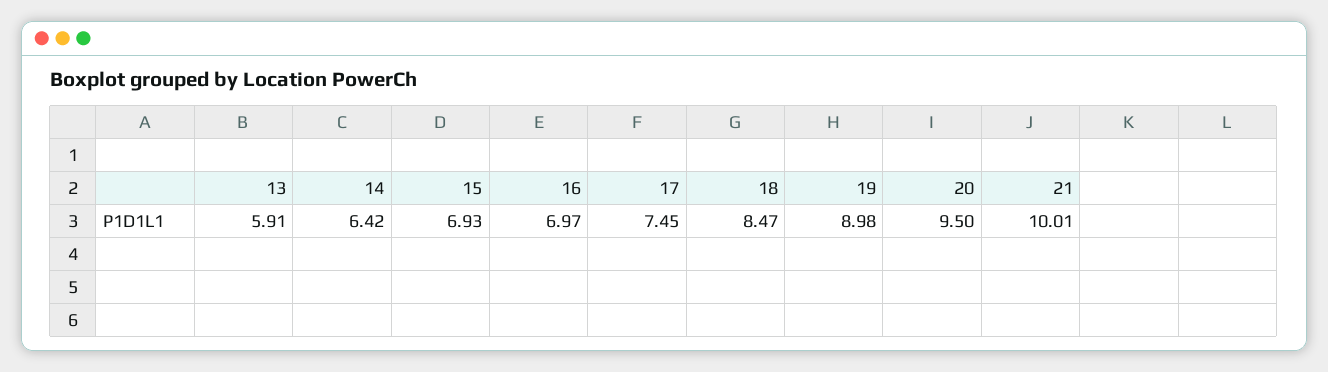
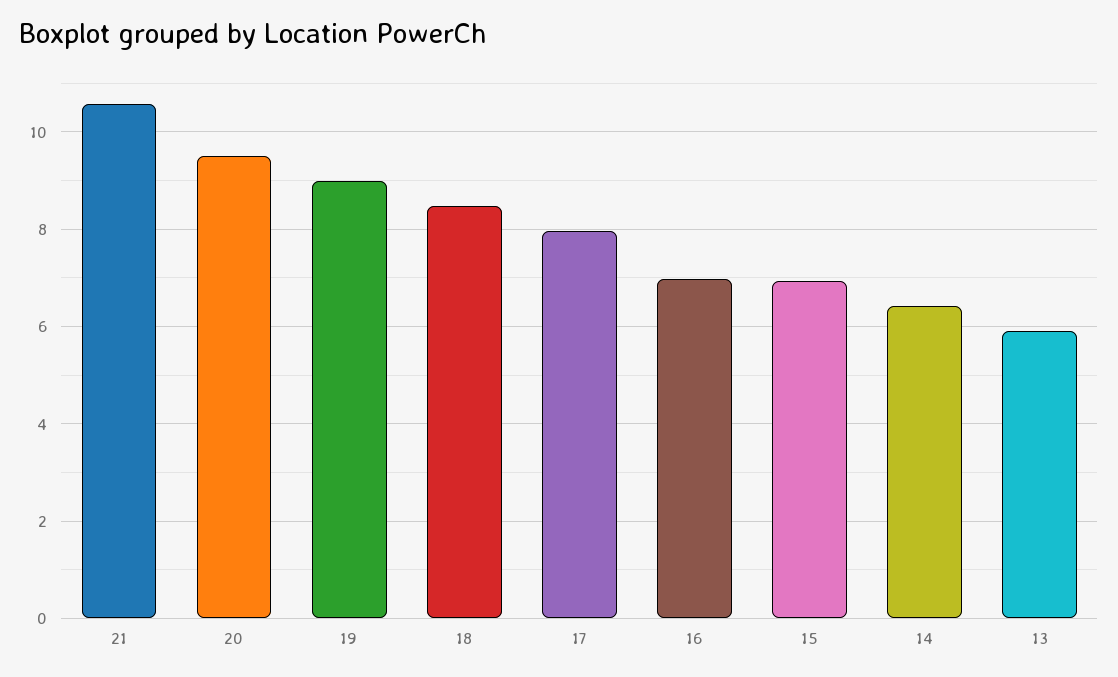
  {
    "13": 5.91,
    "14": 6.42,
    "15": 6.93,
    "16": 6.97,
-   "17": 7.45,
+   "17": 8,
    "18": 8.47,
    "19": 8.98,
    "20": 9.5,
-   "21": 10.01
+   "21": 10.6
  }

